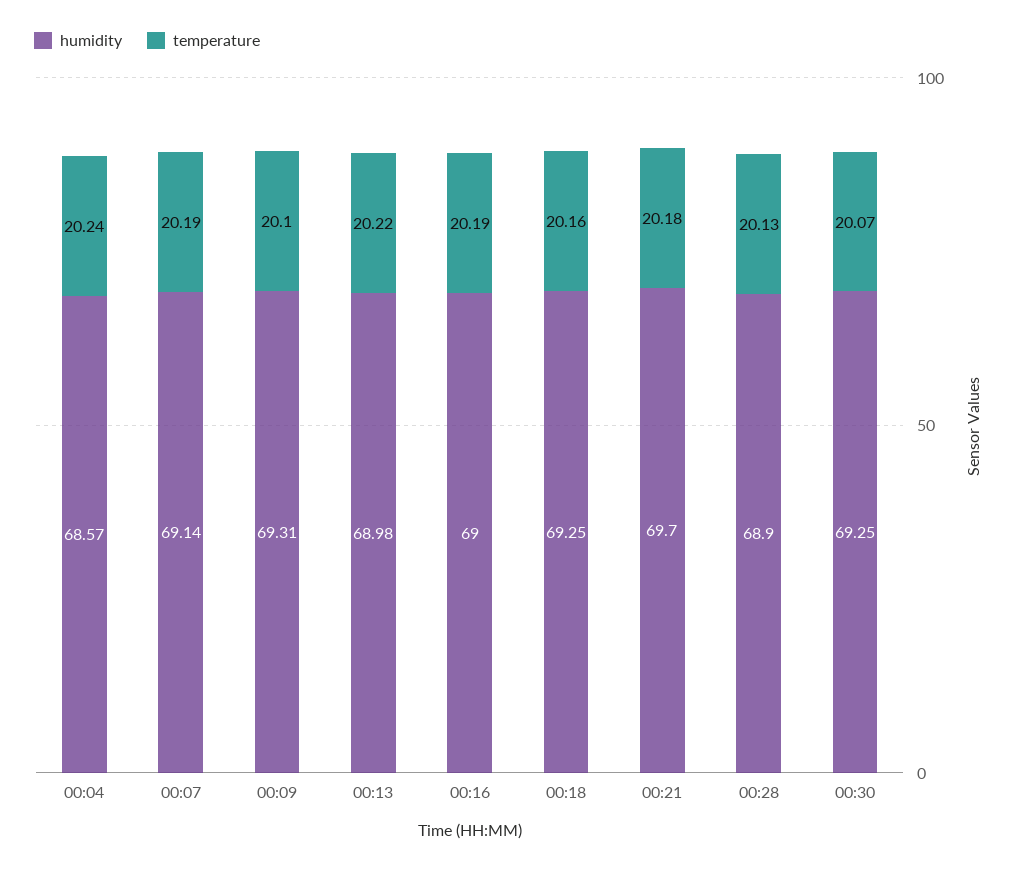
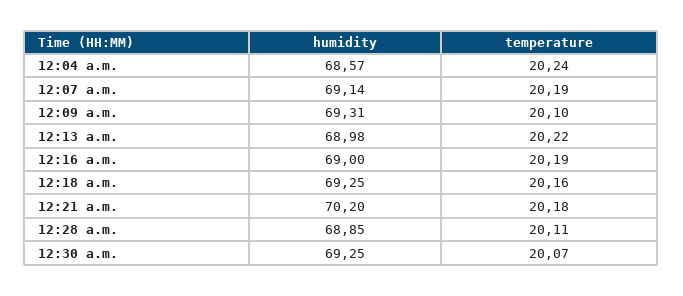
  {
    "humidity": {
      "00:04": 68.57,
      "00:07": 69.14,
      "00:09": 69.31,
      "00:13": 68.98,
      "00:16": 69,
      "00:18": 69.25,
-     "00:21": 69.7,
+     "00:21": 70.2,
-     "00:28": 68.9,
+     "00:28": 68.85,
      "00:30": 69.25
    },
    "temperature": {
      "00:04": 20.24,
      "00:07": 20.19,
      "00:09": 20.1,
      "00:13": 20.22,
      "00:16": 20.19,
      "00:18": 20.16,
      "00:21": 20.18,
-     "00:28": 20.13,
+     "00:28": 20.11,
      "00:30": 20.07
    }
  }

